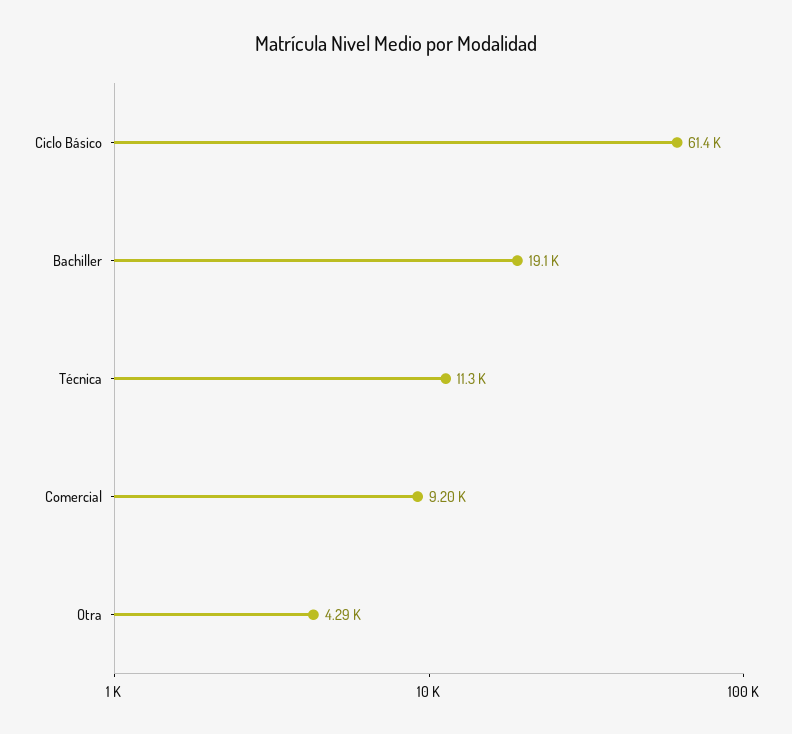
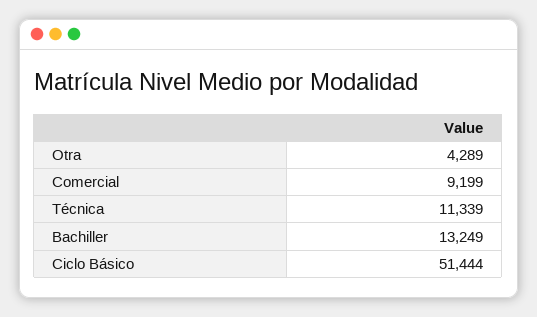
  {
-   "Ciclo Básico": 61400,
+   "Ciclo Básico": 51444,
-   "Bachiller": 19100,
+   "Bachiller": 13249,
    "Técnica": 11339,
    "Comercial": 9199,
    "Otra": 4289
  }

